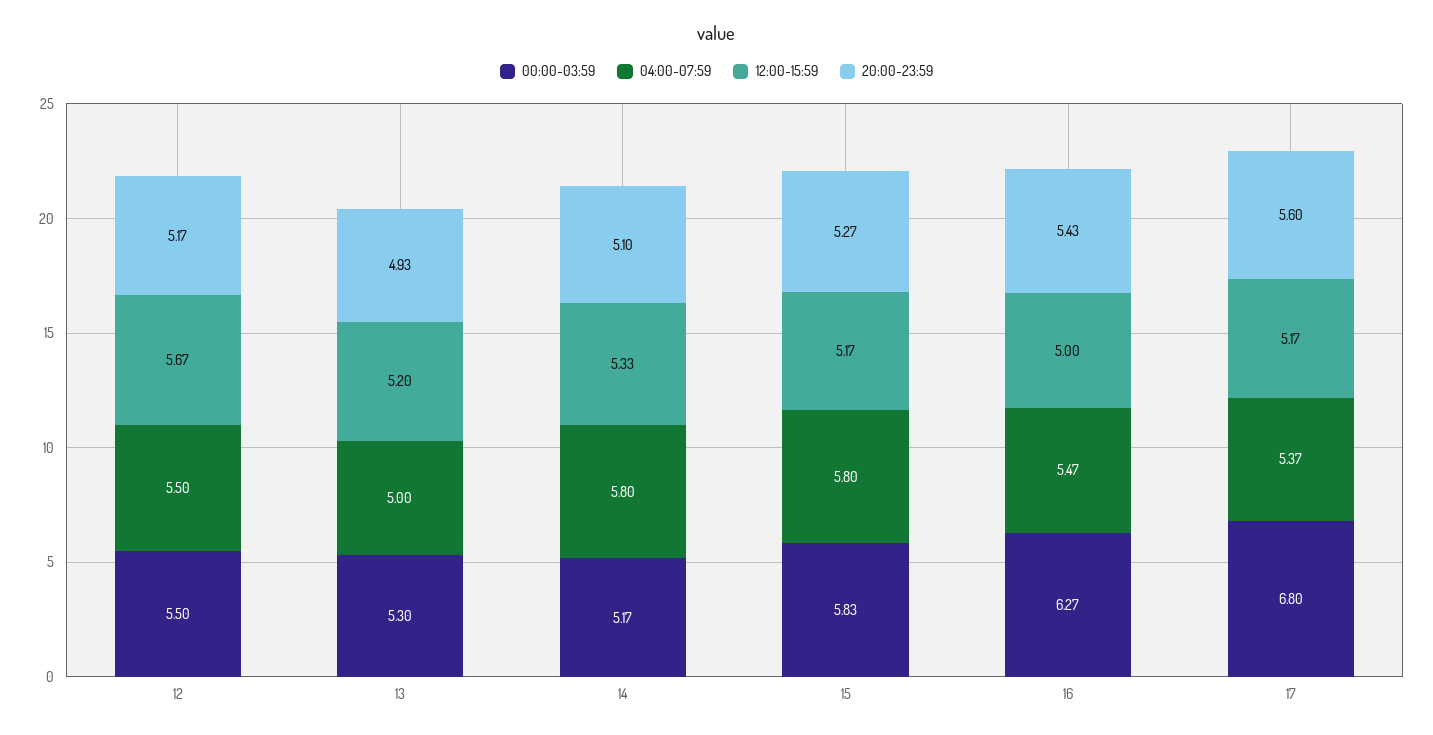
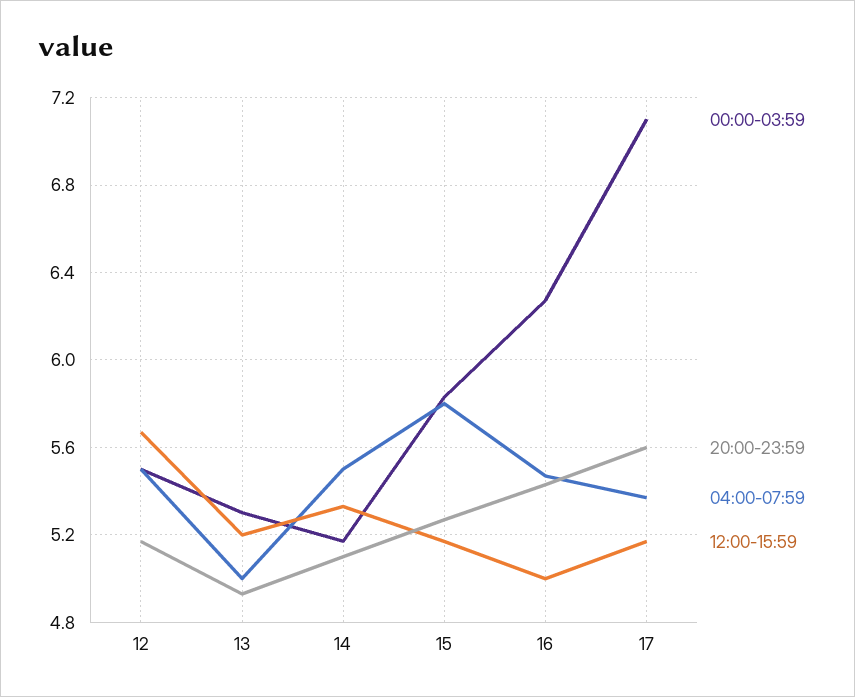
  {
    "00:00-03:59": {
      "12": 5.5,
      "13": 5.3,
      "14": 5.17,
      "15": 5.83,
      "16": 6.27,
-     "17": 6.8
+     "17": 7.1
    },
    "04:00-07:59": {
      "12": 5.5,
      "13": 5,
-     "14": 5.8,
+     "14": 5.5,
      "15": 5.8,
      "16": 5.47,
      "17": 5.37
    },
    "12:00-15:59": {
      "12": 5.67,
      "13": 5.2,
      "14": 5.33,
      "15": 5.17,
      "16": 5,
      "17": 5.17
    },
    "20:00-23:59": {
      "12": 5.17,
      "13": 4.93,
      "14": 5.1,
      "15": 5.27,
      "16": 5.43,
      "17": 5.6
    }
  }

